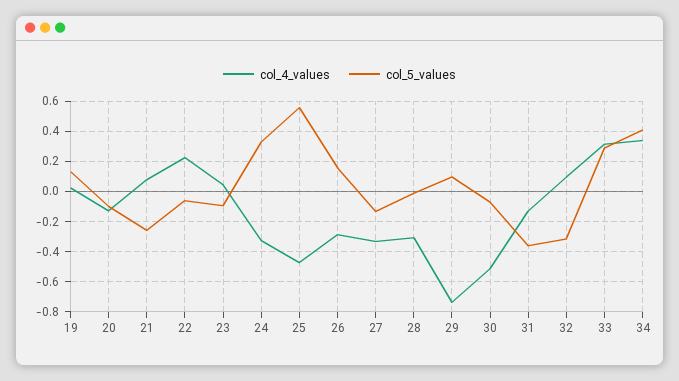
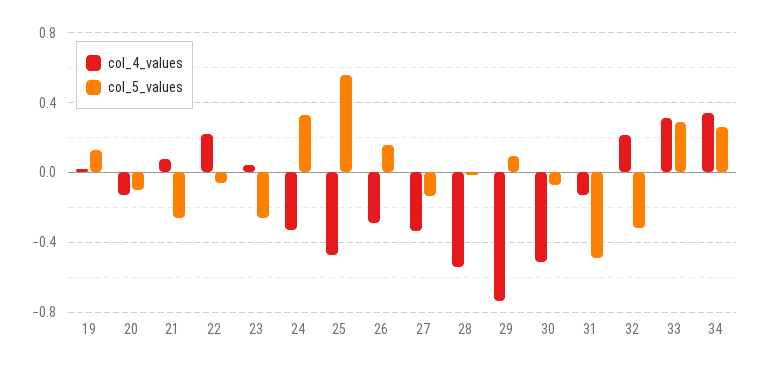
  {
    "col_4_values": {
      "19": 0,
      "20": -0.15,
      "21": 0.1,
      "22": 0.2,
      "23": 0.05,
      "24": -0.35,
      "25": -0.5,
      "26": -0.3,
      "27": -0.35,
-     "28": -0.3,
+     "28": -0.55,
      "29": -0.75,
      "30": -0.5,
      "31": -0.15,
-     "32": 0.1,
+     "32": 0.2,
      "33": 0.3,
      "34": 0.35
    },
    "col_5_values": {
      "19": 0.15,
      "20": -0.1,
      "21": -0.25,
      "22": -0.05,
-     "23": -0.1,
+     "23": -0.25,
      "24": 0.35,
      "25": 0.55,
      "26": 0.15,
      "27": -0.15,
      "28": 0,
      "29": 0.1,
      "30": -0.05,
-     "31": -0.35,
+     "31": -0.5,
      "32": -0.3,
      "33": 0.3,
-     "34": 0.4
+     "34": 0.25
    }
  }

